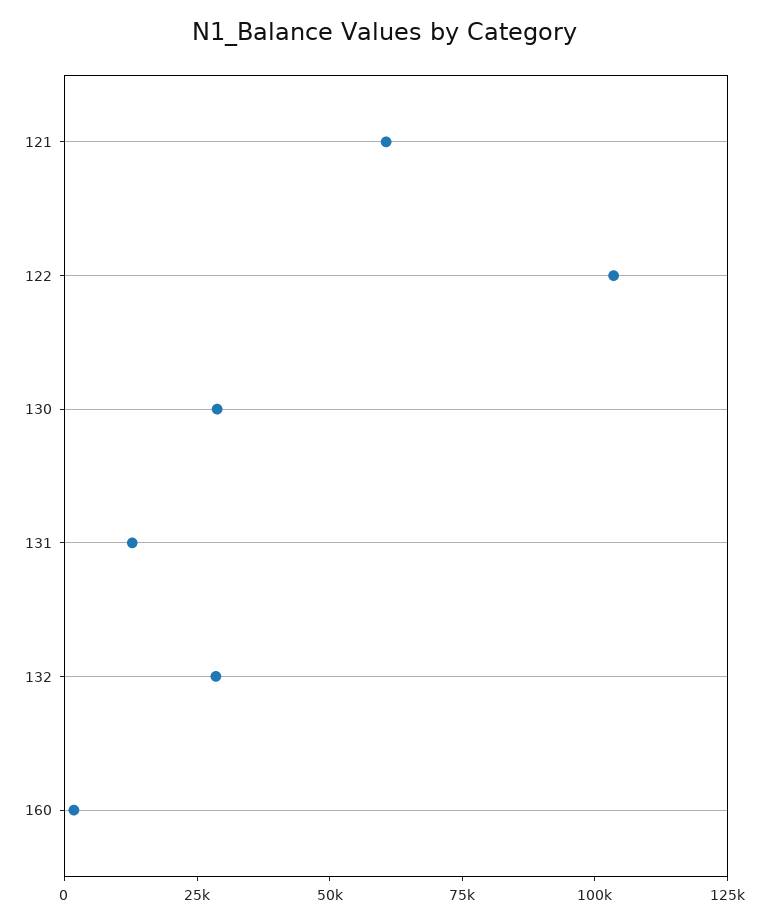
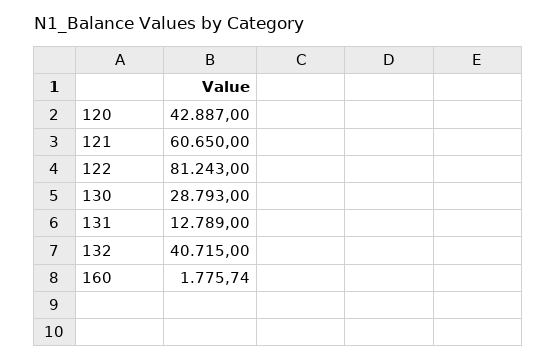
  {
    "121": 60650,
-   "122": 105000,
+   "122": 81243,
    "130": 28793,
    "131": 12789,
-   "132": 30000,
+   "132": 40715,
-   "160": 1775.74
+   "160": 1775.74,
+   "120": 42887
  }

